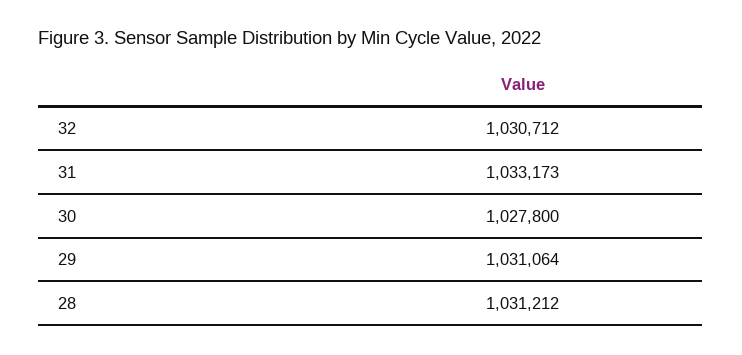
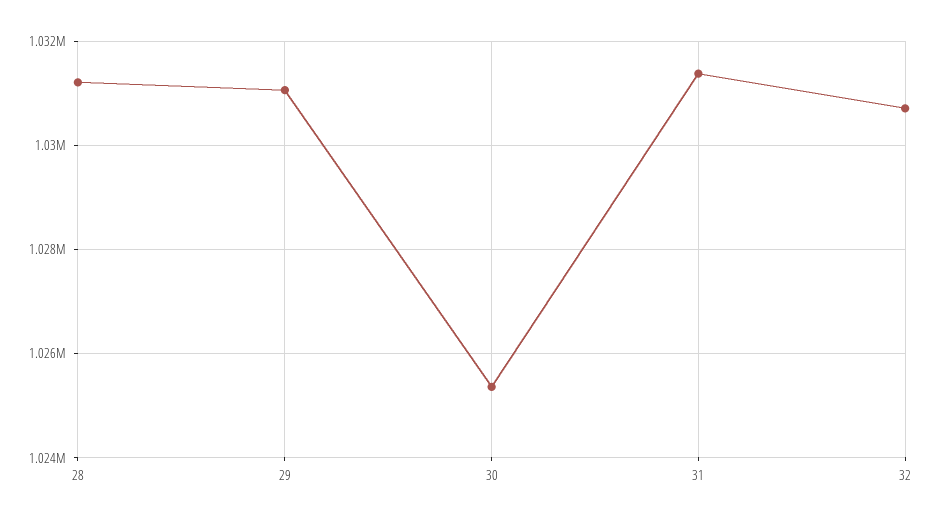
  {
    "32": 1030712,
-   "31": 1033173,
+   "31": 1031400,
-   "30": 1027800,
+   "30": 1025400,
    "29": 1031064,
    "28": 1031212
  }

